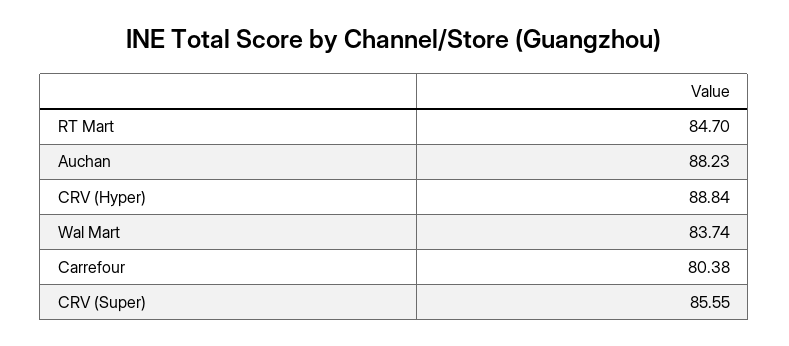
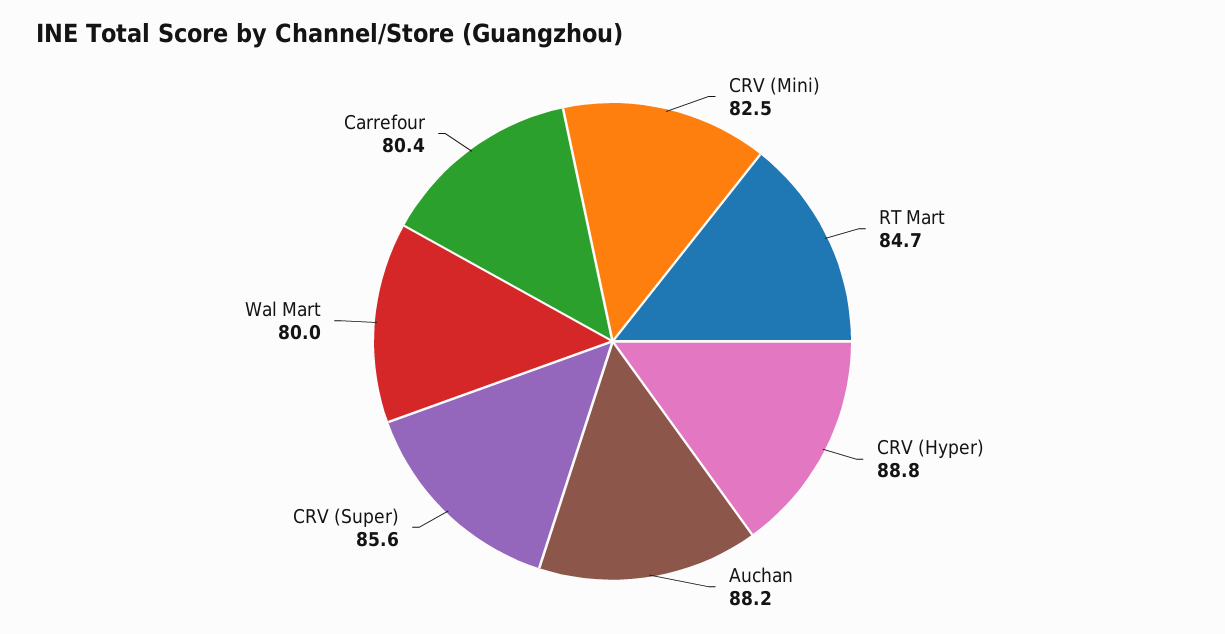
  {
    "RT Mart": 84.7,
    "Auchan": 88.23,
    "CRV (Hyper)": 88.84,
-   "Wal Mart": 83.74,
+   "Wal Mart": 80,
    "Carrefour": 80.38,
-   "CRV (Super)": 85.55
+   "CRV (Super)": 85.55,
+   "CRV (Mini)": 82.5
  }

